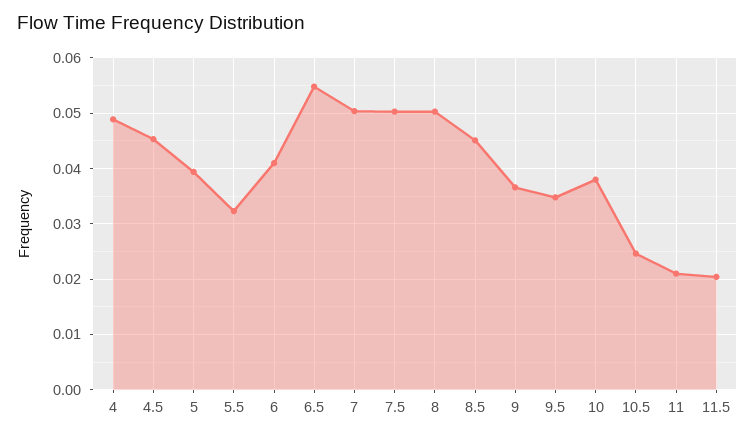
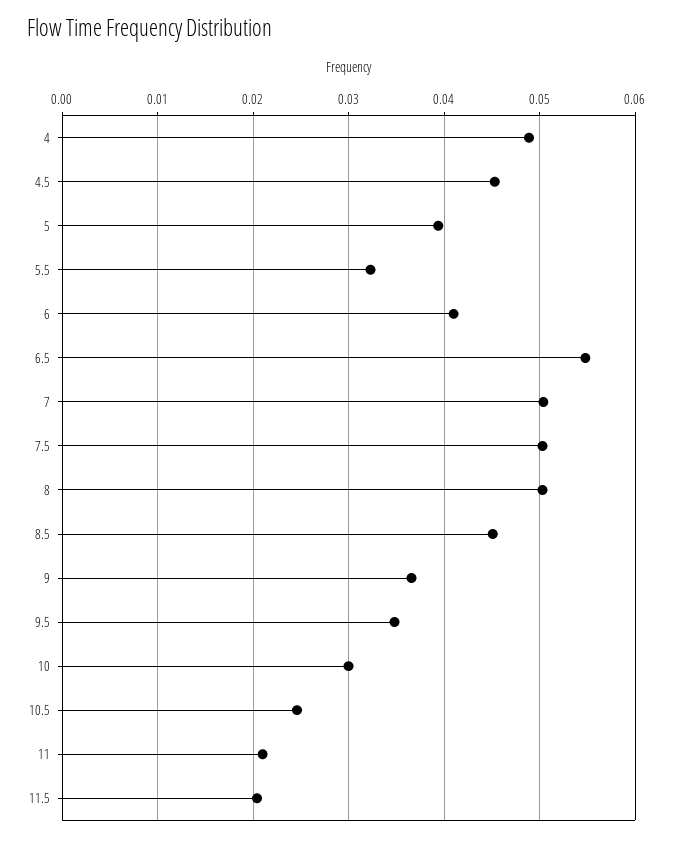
  {
    "4": 0.049,
    "4.5": 0.045,
    "5": 0.039,
    "5.5": 0.032,
    "6": 0.041,
    "6.5": 0.055,
    "7": 0.05,
    "7.5": 0.05,
    "8": 0.05,
    "8.5": 0.045,
    "9": 0.037,
    "9.5": 0.035,
-   "10": 0.038,
+   "10": 0.03,
    "10.5": 0.025,
    "11": 0.021,
    "11.5": 0.02
  }

